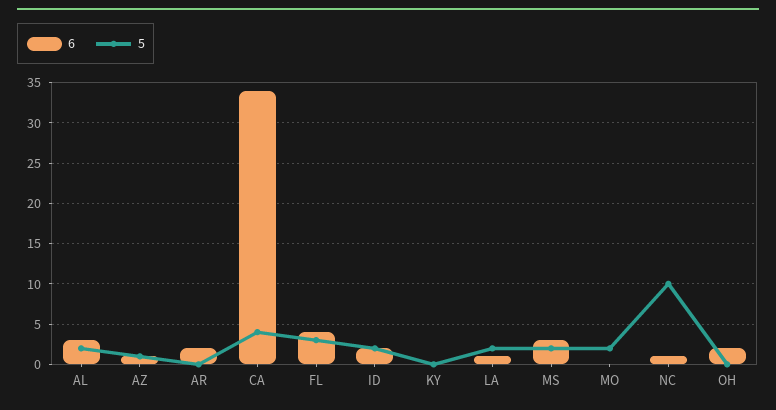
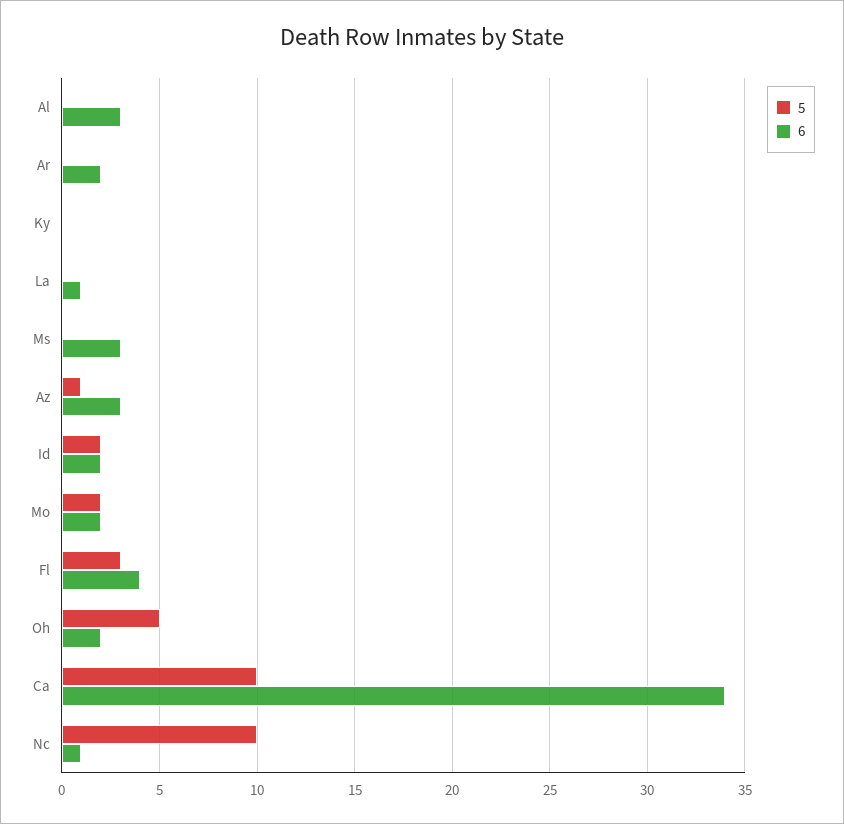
  {
    "6": {
      "AL": 3,
-     "AZ": 1,
+     "AZ": 3,
      "AR": 2,
      "CA": 34,
      "FL": 4,
      "ID": 2,
      "KY": 0,
      "LA": 1,
      "MS": 3,
-     "MO": 0,
+     "MO": 2,
      "NC": 1,
      "OH": 2
    },
    "5": {
-     "AL": 2,
+     "AL": 0,
      "AZ": 1,
      "AR": 0,
-     "CA": 4,
+     "CA": 10,
      "FL": 3,
      "ID": 2,
      "KY": 0,
-     "LA": 2,
+     "LA": 0,
-     "MS": 2,
+     "MS": 0,
      "MO": 2,
      "NC": 10,
-     "OH": 0
+     "OH": 5
    }
  }

